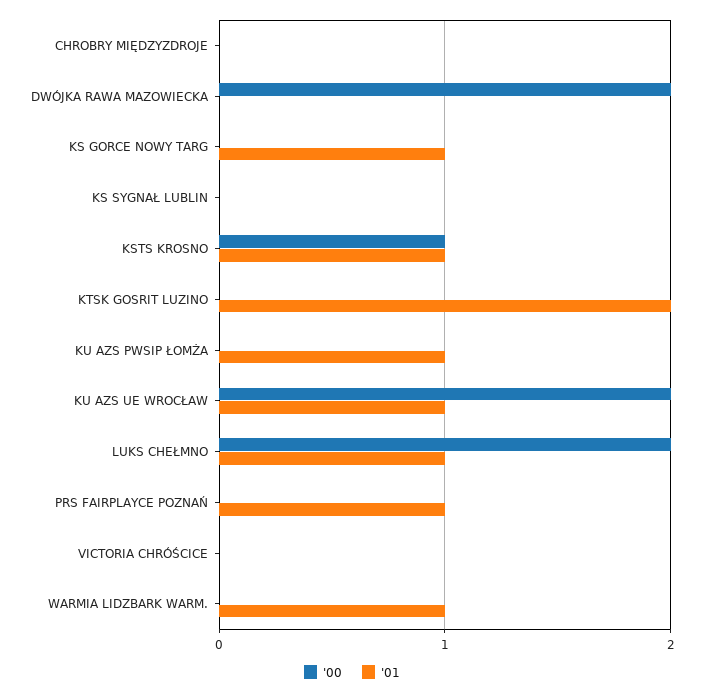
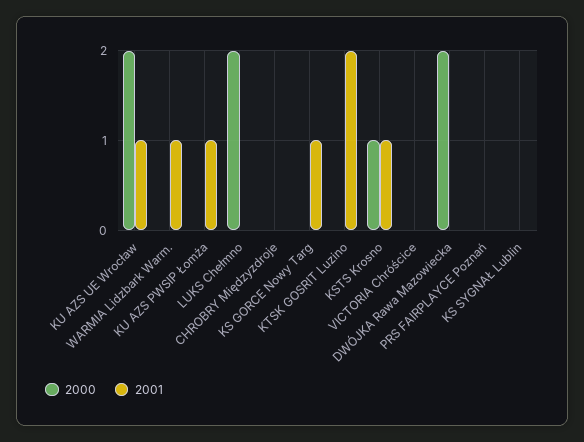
  {
    "'00": {
      "CHROBRY MIĘDZYZDROJE": 0,
      "DWÓJKA RAWA MAZOWIECKA": 2,
      "KS GORCE NOWY TARG": 0,
      "KS SYGNAŁ LUBLIN": 0,
      "KSTS KROSNO": 1,
      "KTSK GOSRIT LUZINO": 0,
      "KU AZS PWSIP ŁOMŻA": 0,
      "KU AZS UE WROCŁAW": 2,
      "LUKS CHEŁMNO": 2,
      "PRS FAIRPLAYCE POZNAŃ": 0,
      "VICTORIA CHRÓŚCICE": 0,
      "WARMIA LIDZBARK WARM.": 0
    },
    "'01": {
      "CHROBRY MIĘDZYZDROJE": 0,
      "DWÓJKA RAWA MAZOWIECKA": 0,
      "KS GORCE NOWY TARG": 1,
      "KS SYGNAŁ LUBLIN": 0,
      "KSTS KROSNO": 1,
      "KTSK GOSRIT LUZINO": 2,
      "KU AZS PWSIP ŁOMŻA": 1,
      "KU AZS UE WROCŁAW": 1,
-     "LUKS CHEŁMNO": 1,
+     "LUKS CHEŁMNO": 0,
-     "PRS FAIRPLAYCE POZNAŃ": 1,
+     "PRS FAIRPLAYCE POZNAŃ": 0,
      "VICTORIA CHRÓŚCICE": 0,
      "WARMIA LIDZBARK WARM.": 1
    }
  }

